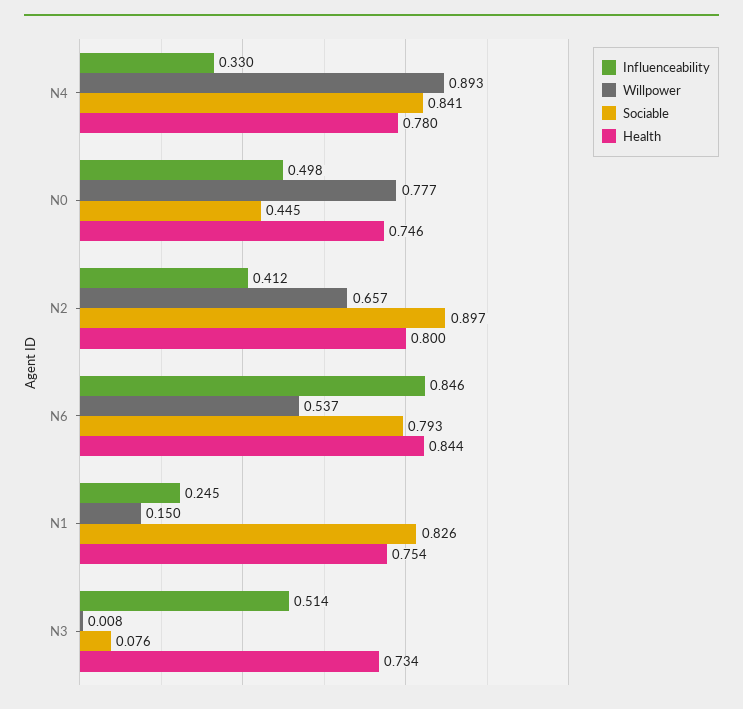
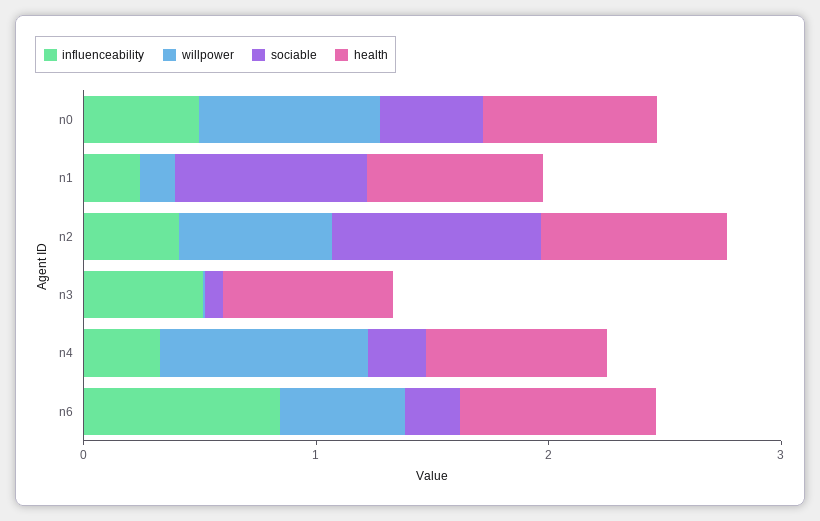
  {
    "Influenceability": {
      "N4": 0.33,
      "N0": 0.498,
      "N2": 0.412,
      "N6": 0.846,
      "N1": 0.245,
      "N3": 0.514
    },
    "Willpower": {
      "N4": 0.893,
      "N0": 0.777,
      "N2": 0.657,
      "N6": 0.537,
      "N1": 0.15,
      "N3": 0.008
    },
    "Sociable": {
-     "N4": 0.841,
+     "N4": 0.2,
      "N0": 0.445,
      "N2": 0.897,
-     "N6": 0.793,
+     "N6": 0.2,
      "N1": 0.826,
      "N3": 0.076
    },
    "Health": {
      "N4": 0.78,
      "N0": 0.746,
      "N2": 0.8,
      "N6": 0.844,
      "N1": 0.754,
      "N3": 0.734
    }
  }

